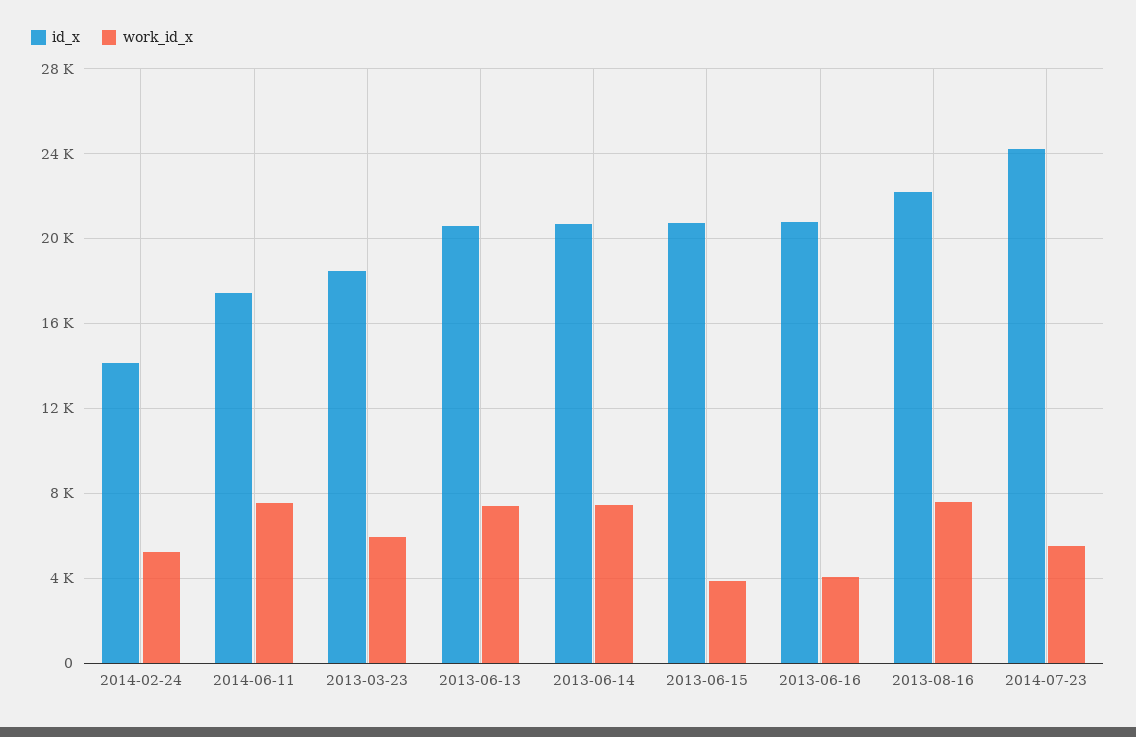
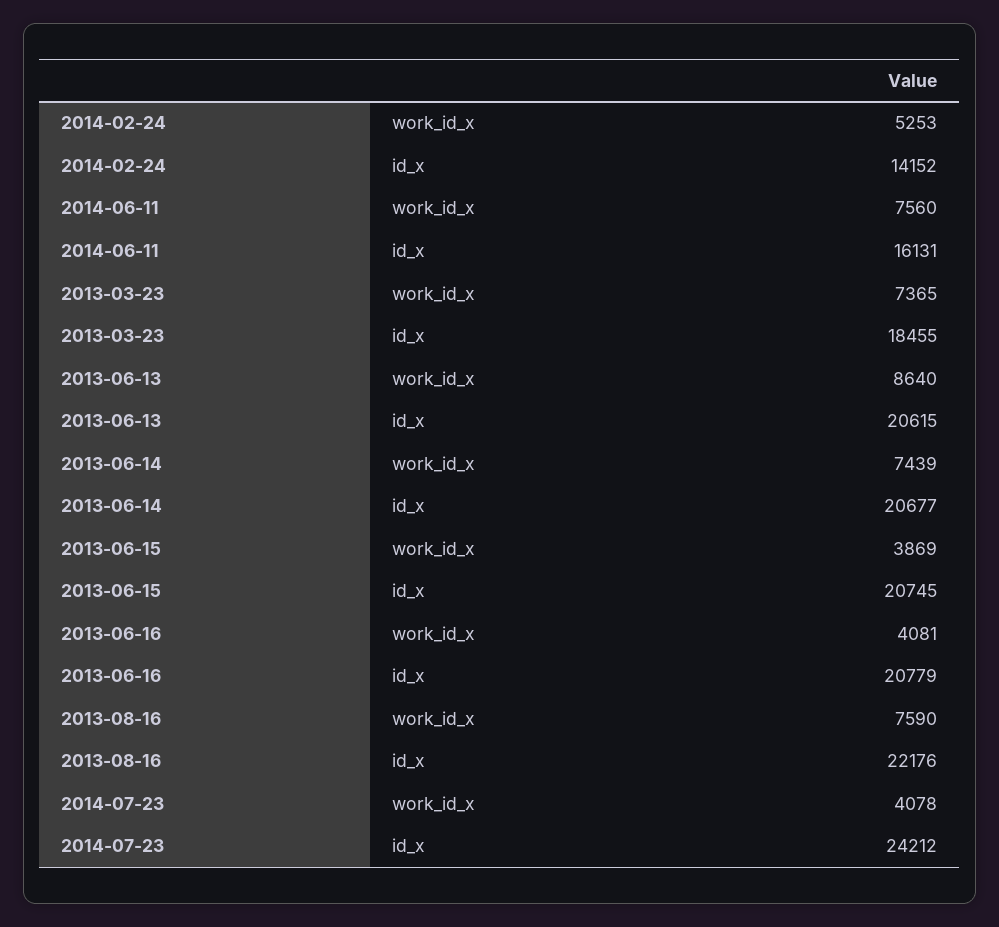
  {
    "id_x": {
      "2014-02-24": 14152,
-     "2014-06-11": 17500,
+     "2014-06-11": 16131,
      "2013-03-23": 18455,
      "2013-06-13": 20615,
      "2013-06-14": 20677,
      "2013-06-15": 20745,
      "2013-06-16": 20779,
      "2013-08-16": 22176,
      "2014-07-23": 24212
    },
    "work_id_x": {
      "2014-02-24": 5253,
      "2014-06-11": 7560,
-     "2013-03-23": 6000,
+     "2013-03-23": 7365,
-     "2013-06-13": 7500,
+     "2013-06-13": 8640,
      "2013-06-14": 7439,
      "2013-06-15": 3869,
      "2013-06-16": 4081,
      "2013-08-16": 7590,
-     "2014-07-23": 5500
+     "2014-07-23": 4078
    }
  }

